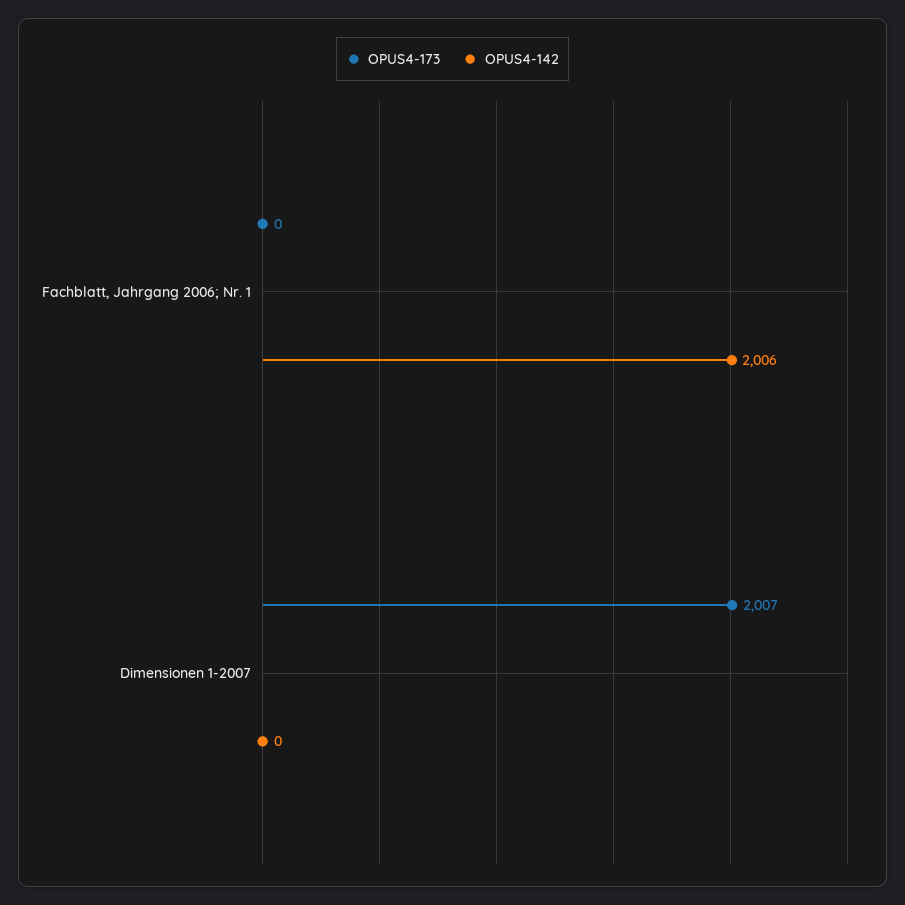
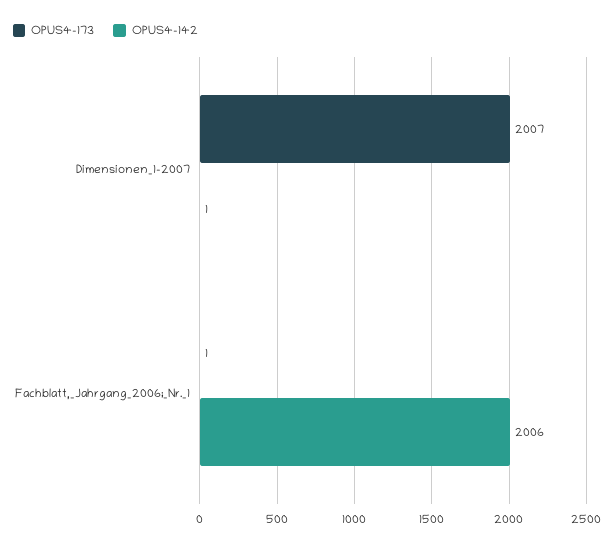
  {
    "OPUS4-173": {
-     "Fachblatt, Jahrgang 2006; Nr. 1": 0,
+     "Fachblatt, Jahrgang 2006; Nr. 1": 1,
      "Dimensionen 1-2007": 2007
    },
    "OPUS4-142": {
      "Fachblatt, Jahrgang 2006; Nr. 1": 2006,
-     "Dimensionen 1-2007": 0
+     "Dimensionen 1-2007": 1
    }
  }

